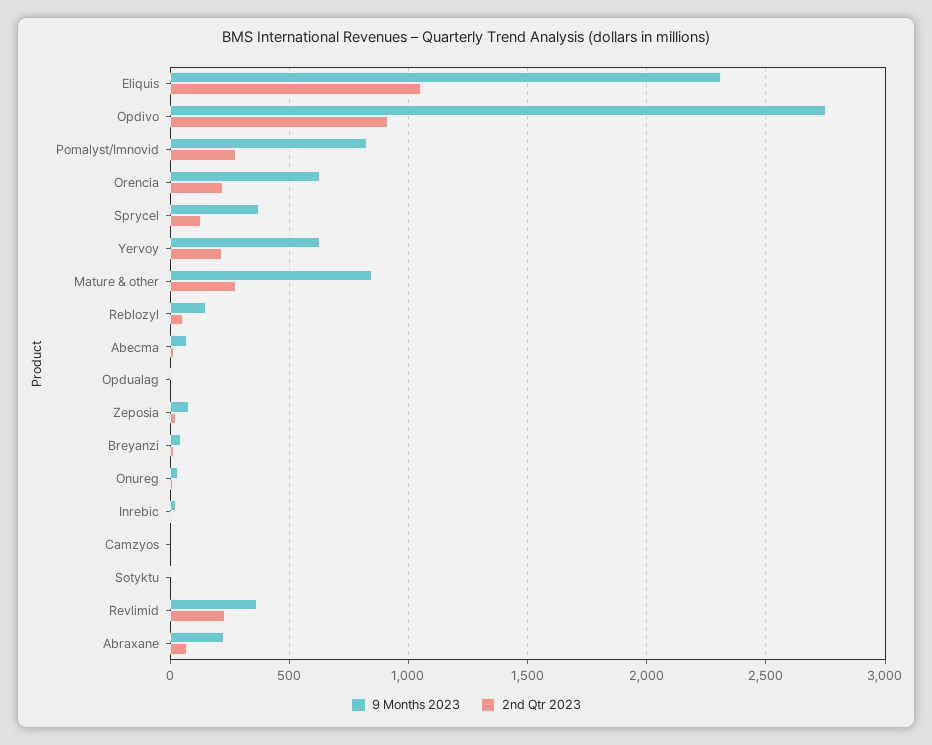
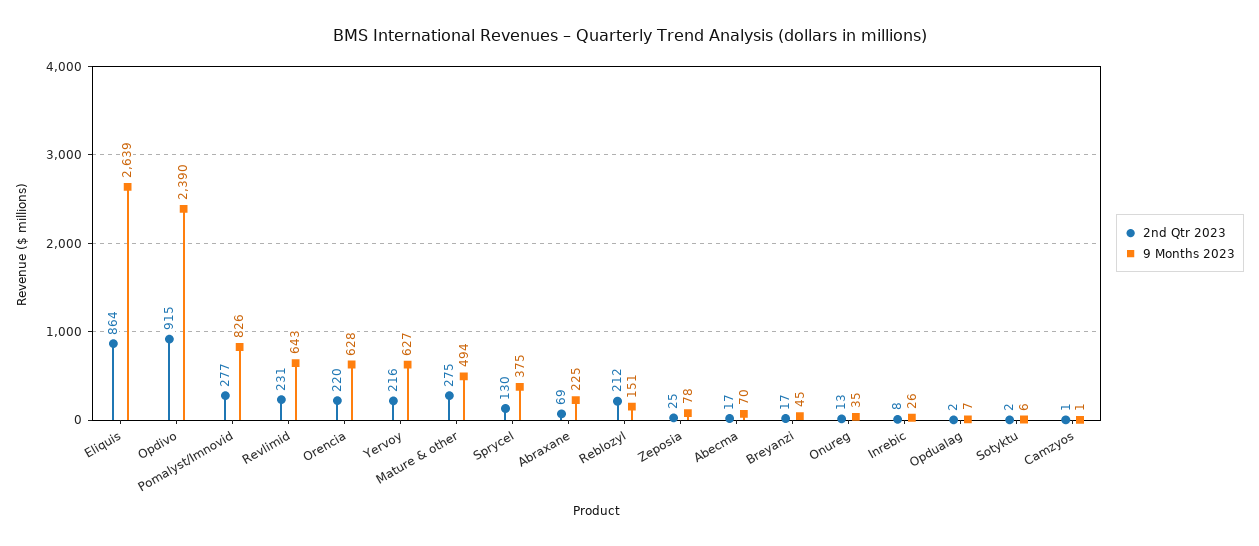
  {
    "9 Months 2023": {
-     "Eliquis": 2300,
+     "Eliquis": 2639,
-     "Opdivo": 2750,
+     "Opdivo": 2390,
      "Pomalyst/Imnovid": 826,
      "Orencia": 628,
      "Sprycel": 375,
      "Yervoy": 627,
-     "Mature & other": 850,
+     "Mature & other": 494,
      "Reblozyl": 151,
      "Abecma": 70,
      "Opdualag": 7,
      "Zeposia": 78,
      "Breyanzi": 45,
      "Onureg": 35,
      "Inrebic": 26,
      "Camzyos": 1,
      "Sotyktu": 6,
-     "Revlimid": 350,
+     "Revlimid": 643,
      "Abraxane": 225
    },
    "2nd Qtr 2023": {
-     "Eliquis": 1050,
+     "Eliquis": 864,
      "Opdivo": 915,
      "Pomalyst/Imnovid": 277,
      "Orencia": 220,
      "Sprycel": 130,
      "Yervoy": 216,
      "Mature & other": 275,
-     "Reblozyl": 50,
+     "Reblozyl": 212,
      "Abecma": 17,
      "Opdualag": 2,
      "Zeposia": 25,
      "Breyanzi": 17,
      "Onureg": 13,
      "Inrebic": 8,
      "Camzyos": 1,
      "Sotyktu": 2,
      "Revlimid": 231,
      "Abraxane": 69
    }
  }

